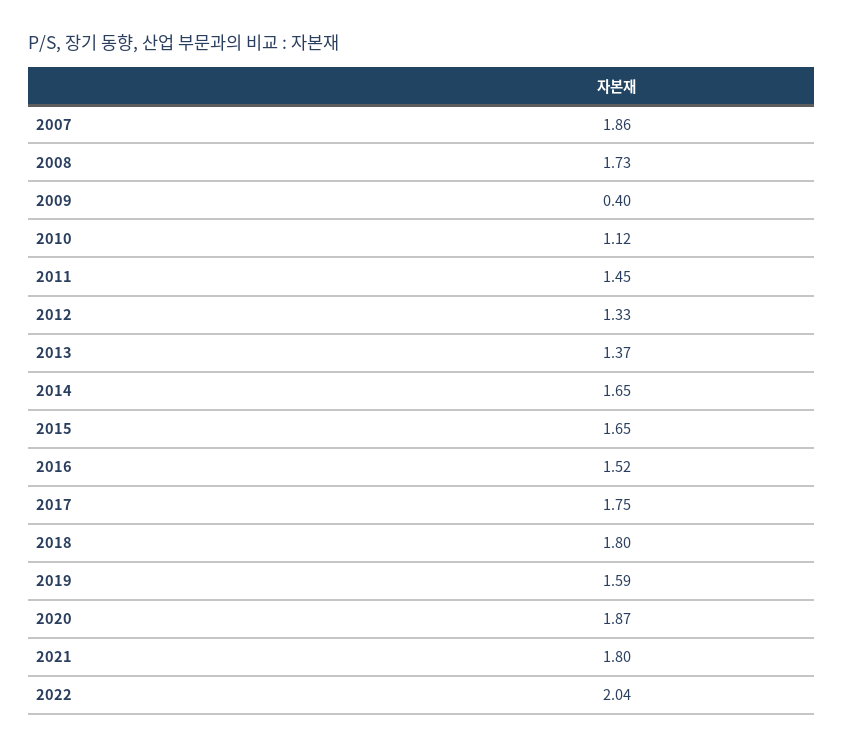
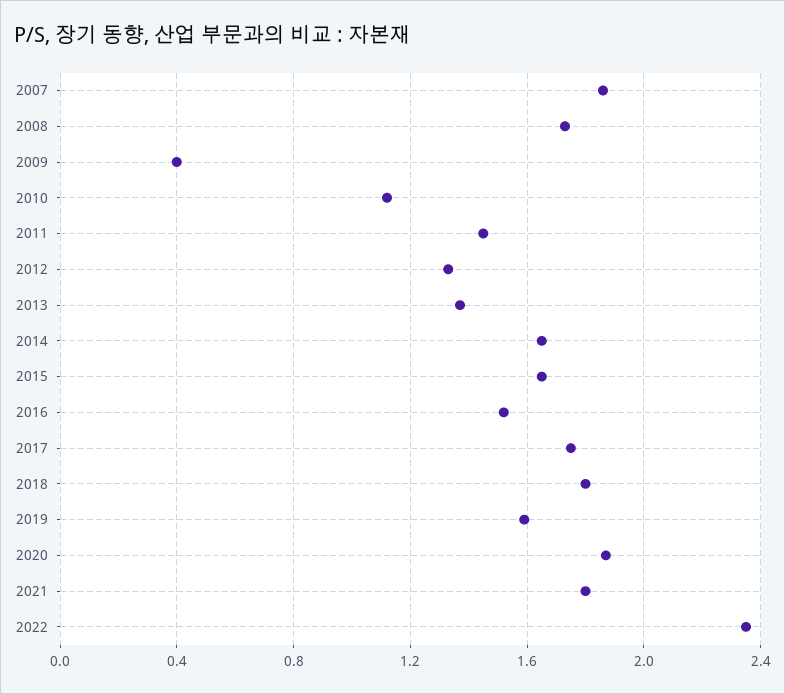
  {
    "2007": 1.86,
    "2008": 1.73,
    "2009": 0.4,
    "2010": 1.12,
    "2011": 1.45,
    "2012": 1.33,
    "2013": 1.37,
    "2014": 1.65,
    "2015": 1.65,
    "2016": 1.52,
    "2017": 1.75,
    "2018": 1.8,
    "2019": 1.59,
    "2020": 1.87,
    "2021": 1.8,
-   "2022": 2.04
+   "2022": 2.35
  }

